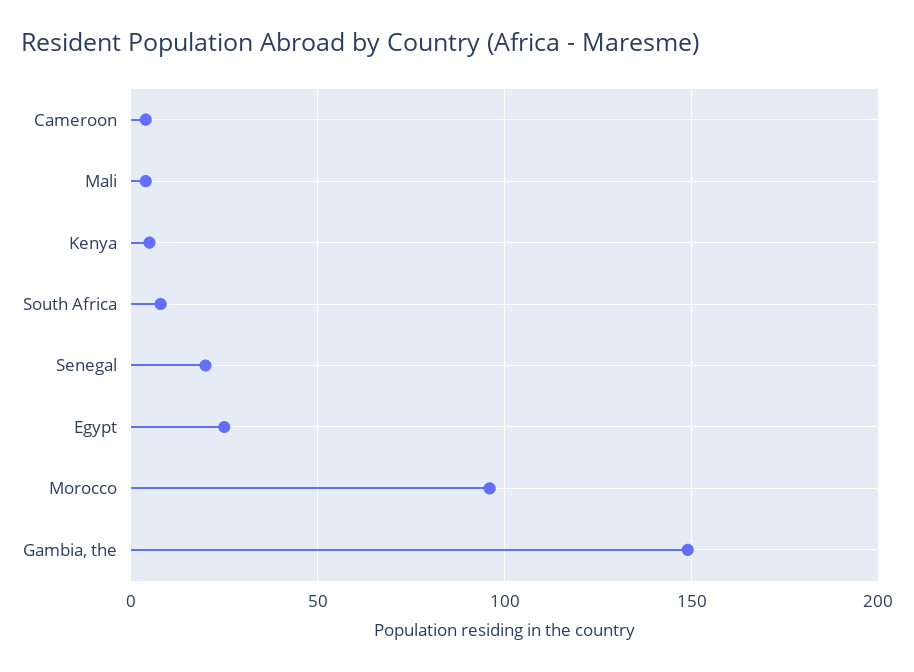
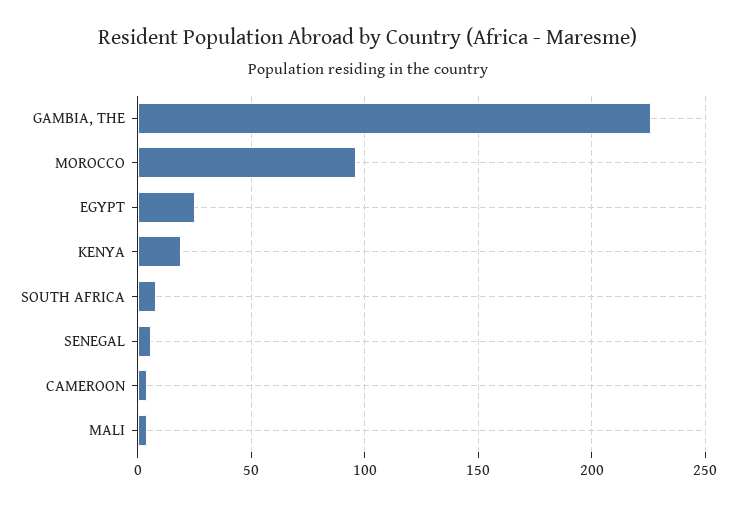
  {
    "Cameroon": 5,
    "Mali": 5,
-   "Kenya": 5,
+   "Kenya": 20,
    "South Africa": 10,
-   "Senegal": 20,
+   "Senegal": 5,
    "Egypt": 25,
    "Morocco": 95,
-   "Gambia, the": 150
+   "Gambia, the": 225
  }

